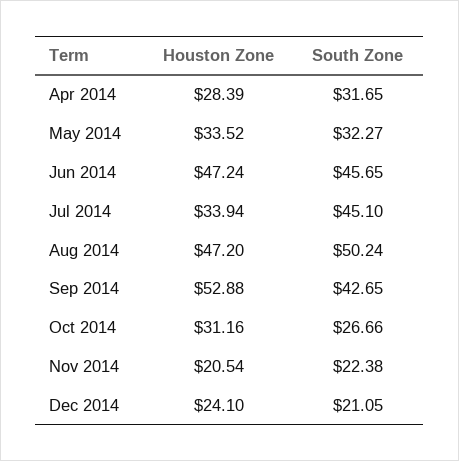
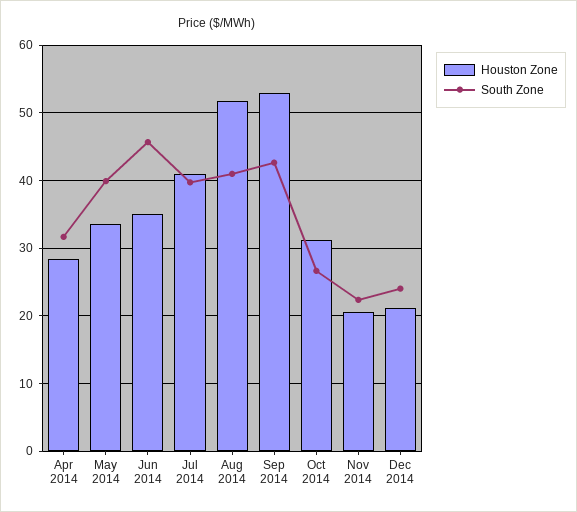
  {
    "Houston Zone": {
      "Apr 2014": 28.39,
      "May 2014": 33.52,
-     "Jun 2014": 47.24,
+     "Jun 2014": 35,
-     "Jul 2014": 33.94,
+     "Jul 2014": 41,
-     "Aug 2014": 47.2,
+     "Aug 2014": 52,
      "Sep 2014": 52.88,
      "Oct 2014": 31.16,
      "Nov 2014": 20.54,
-     "Dec 2014": 24.1
+     "Dec 2014": 21
    },
    "South Zone": {
      "Apr 2014": 31.65,
-     "May 2014": 32.27,
+     "May 2014": 40,
      "Jun 2014": 45.65,
-     "Jul 2014": 45.1,
+     "Jul 2014": 40,
-     "Aug 2014": 50.24,
+     "Aug 2014": 41,
      "Sep 2014": 42.65,
      "Oct 2014": 26.66,
      "Nov 2014": 22.38,
-     "Dec 2014": 21.05
+     "Dec 2014": 24
    }
  }

